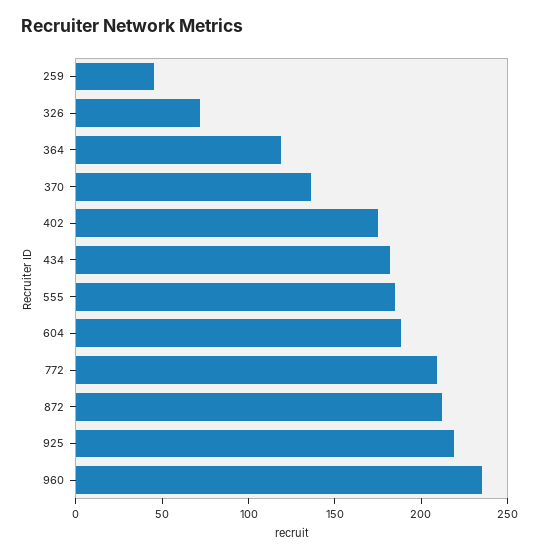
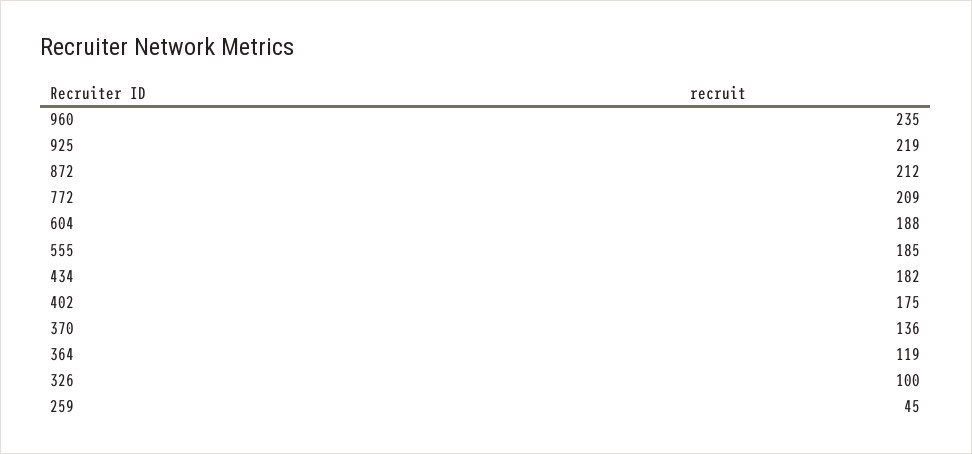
  {
    "259": 45,
-   "326": 70,
+   "326": 100,
    "364": 119,
    "370": 136,
    "402": 175,
    "434": 182,
    "555": 185,
    "604": 188,
    "772": 209,
    "872": 212,
    "925": 219,
    "960": 235
  }

